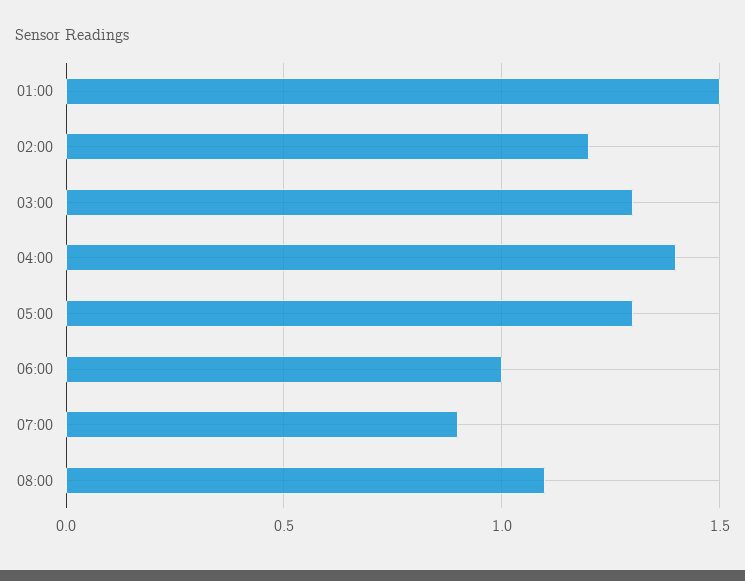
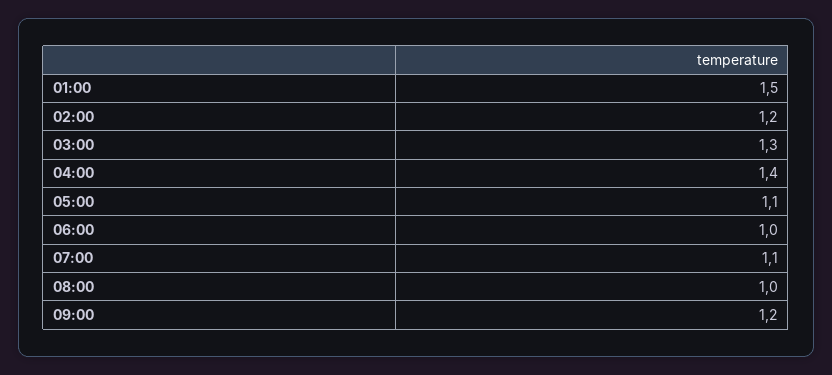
  {
    "01:00": 1.5,
    "02:00": 1.2,
    "03:00": 1.3,
    "04:00": 1.4,
-   "05:00": 1.3,
+   "05:00": 1.1,
    "06:00": 1,
-   "07:00": 0.9,
+   "07:00": 1.1,
-   "08:00": 1.1
+   "08:00": 1,
+   "09:00": 1.2
  }

